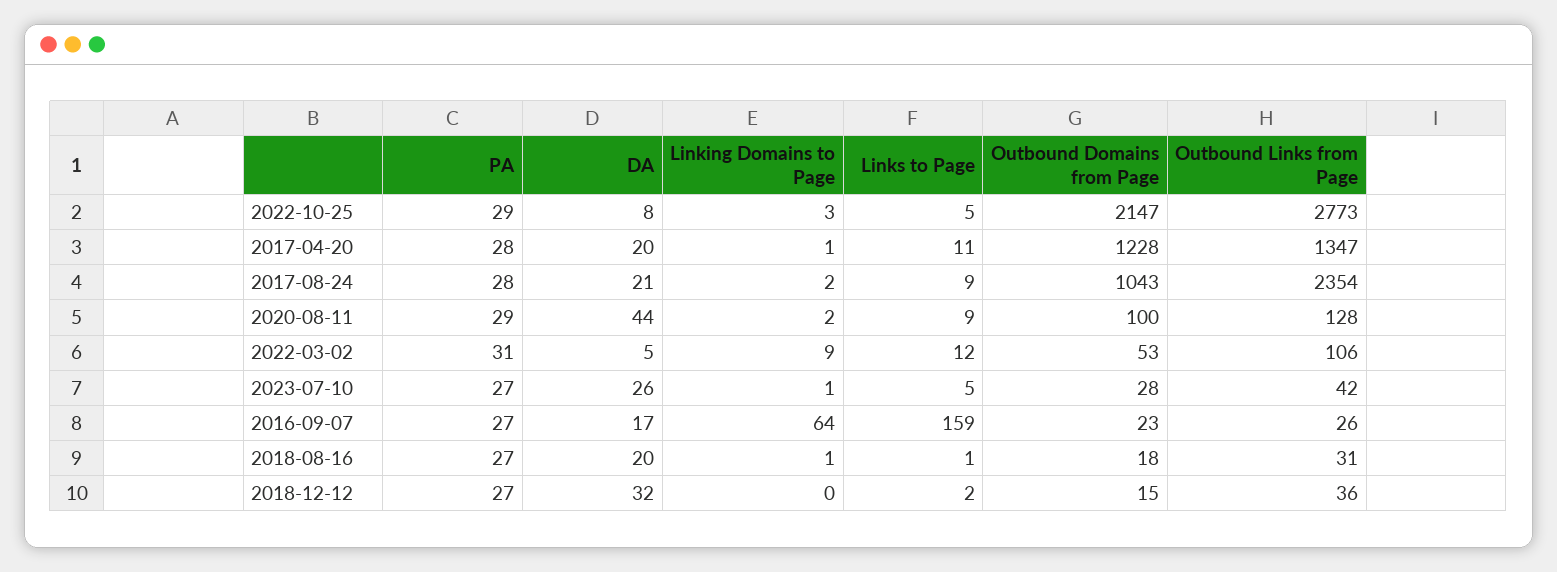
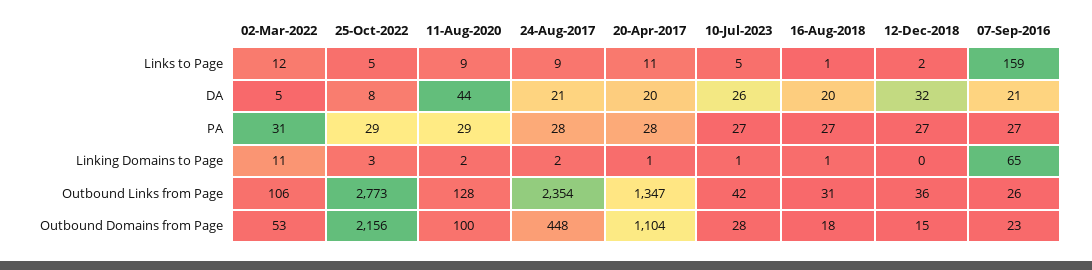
  {
    "PA": {
      "2022-10-25": 29,
      "2017-04-20": 28,
      "2017-08-24": 28,
      "2020-08-11": 29,
      "2022-03-02": 31,
      "2023-07-10": 27,
      "2016-09-07": 27,
      "2018-08-16": 27,
      "2018-12-12": 27
    },
    "DA": {
      "2022-10-25": 8,
      "2017-04-20": 20,
      "2017-08-24": 21,
      "2020-08-11": 44,
      "2022-03-02": 5,
      "2023-07-10": 26,
-     "2016-09-07": 17,
+     "2016-09-07": 21,
      "2018-08-16": 20,
      "2018-12-12": 32
    },
    "Linking Domains to Page": {
      "2022-10-25": 3,
      "2017-04-20": 1,
      "2017-08-24": 2,
      "2020-08-11": 2,
-     "2022-03-02": 9,
+     "2022-03-02": 11,
      "2023-07-10": 1,
-     "2016-09-07": 64,
+     "2016-09-07": 65,
      "2018-08-16": 1,
      "2018-12-12": 0
    },
    "Links to Page": {
      "2022-10-25": 5,
      "2017-04-20": 11,
      "2017-08-24": 9,
      "2020-08-11": 9,
      "2022-03-02": 12,
      "2023-07-10": 5,
      "2016-09-07": 159,
      "2018-08-16": 1,
      "2018-12-12": 2
    },
    "Outbound Domains from Page": {
-     "2022-10-25": 2147,
+     "2022-10-25": 2156,
-     "2017-04-20": 1228,
+     "2017-04-20": 1104,
-     "2017-08-24": 1043,
+     "2017-08-24": 448,
      "2020-08-11": 100,
      "2022-03-02": 53,
      "2023-07-10": 28,
      "2016-09-07": 23,
      "2018-08-16": 18,
      "2018-12-12": 15
    },
    "Outbound Links from Page": {
      "2022-10-25": 2773,
      "2017-04-20": 1347,
      "2017-08-24": 2354,
      "2020-08-11": 128,
      "2022-03-02": 106,
      "2023-07-10": 42,
      "2016-09-07": 26,
      "2018-08-16": 31,
      "2018-12-12": 36
    }
  }

